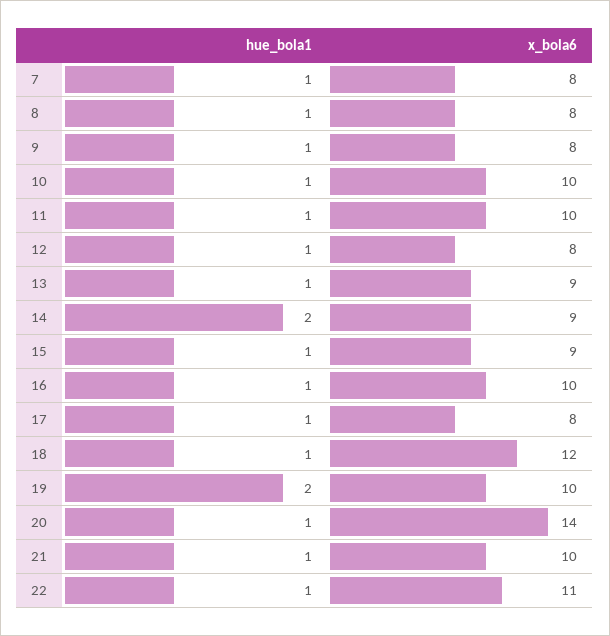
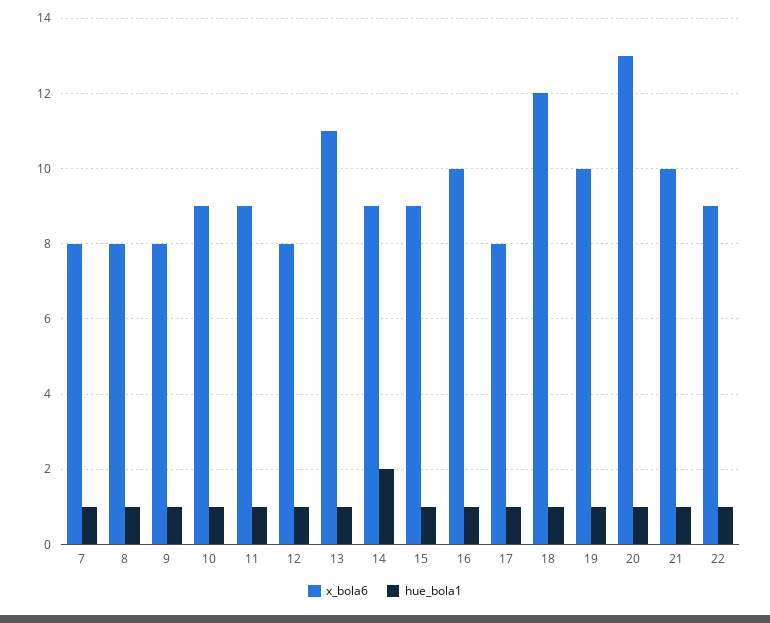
  {
    "hue_bola1": {
      "7": 1,
      "8": 1,
      "9": 1,
      "10": 1,
      "11": 1,
      "12": 1,
      "13": 1,
      "14": 2,
      "15": 1,
      "16": 1,
      "17": 1,
      "18": 1,
-     "19": 2,
+     "19": 1,
      "20": 1,
      "21": 1,
      "22": 1
    },
    "x_bola6": {
      "7": 8,
      "8": 8,
      "9": 8,
-     "10": 10,
+     "10": 9,
-     "11": 10,
+     "11": 9,
      "12": 8,
-     "13": 9,
+     "13": 11,
      "14": 9,
      "15": 9,
      "16": 10,
      "17": 8,
      "18": 12,
      "19": 10,
-     "20": 14,
+     "20": 13,
      "21": 10,
-     "22": 11
+     "22": 9
    }
  }

